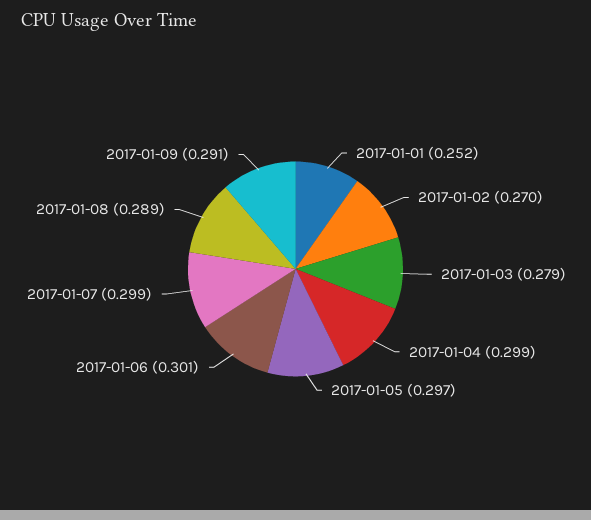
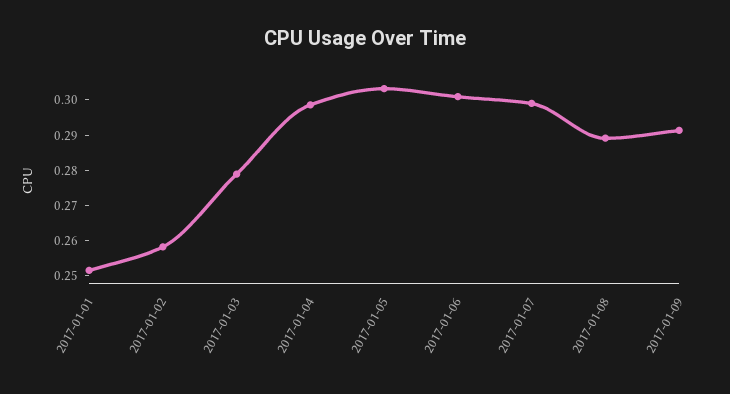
  {
    "2017-01-01": 0.252,
-   "2017-01-02": 0.27,
+   "2017-01-02": 0.2575,
    "2017-01-03": 0.279,
    "2017-01-04": 0.299,
-   "2017-01-05": 0.297,
+   "2017-01-05": 0.3025,
    "2017-01-06": 0.301,
    "2017-01-07": 0.299,
    "2017-01-08": 0.289,
    "2017-01-09": 0.291
  }

